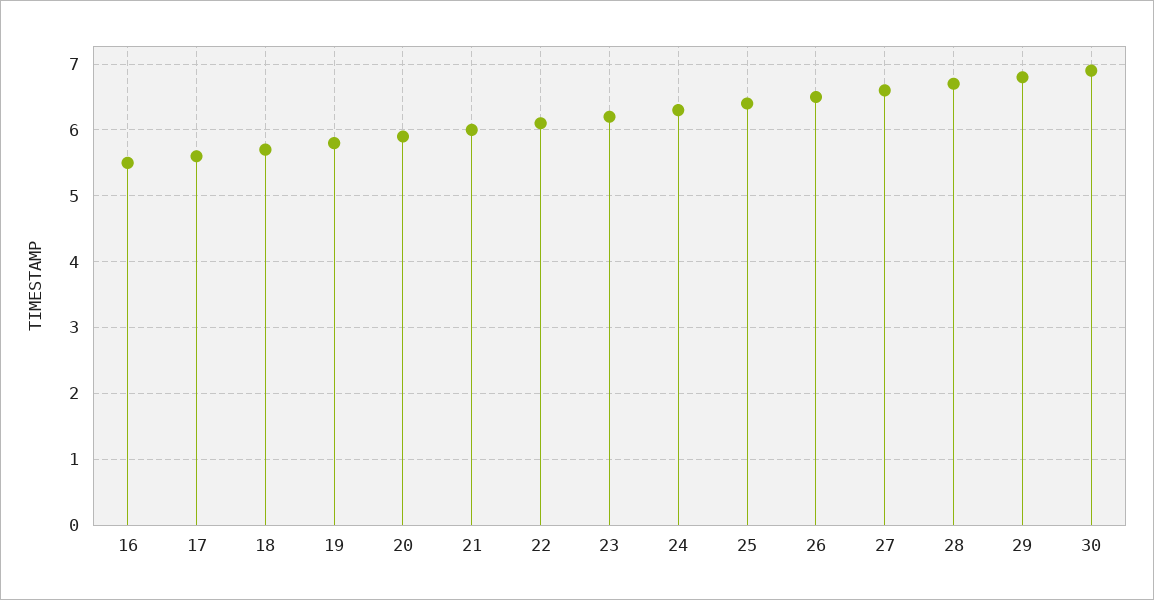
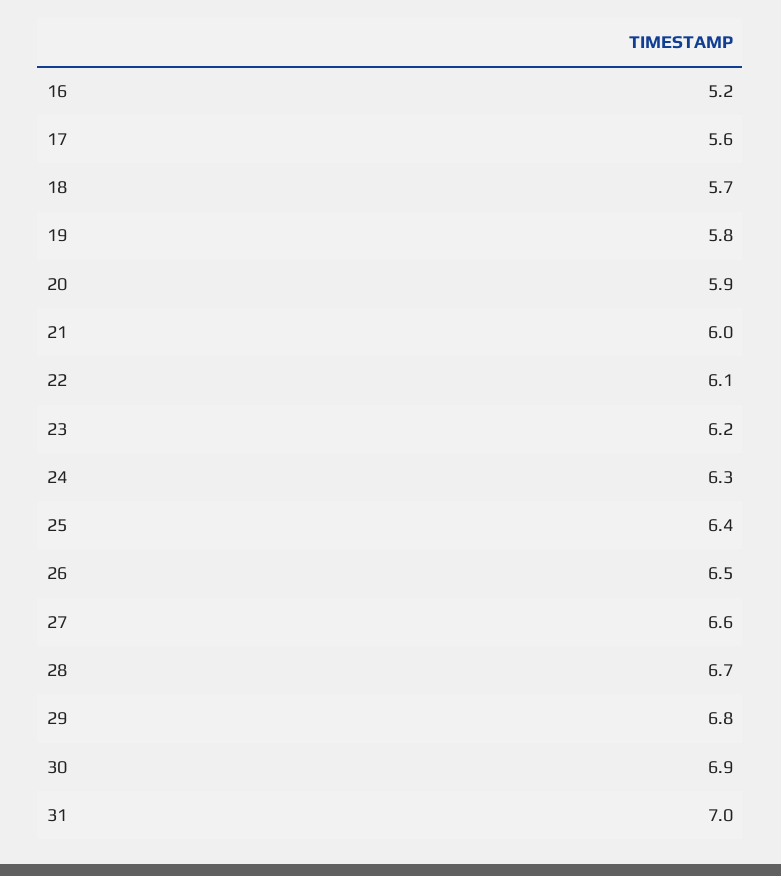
  {
-   "16": 5.5,
+   "16": 5.2,
    "17": 5.6,
    "18": 5.7,
    "19": 5.8,
    "20": 5.9,
    "21": 6,
    "22": 6.1,
    "23": 6.2,
    "24": 6.3,
    "25": 6.4,
    "26": 6.5,
    "27": 6.6,
    "28": 6.7,
    "29": 6.8,
-   "30": 6.9
+   "30": 6.9,
+   "31": 7
  }

